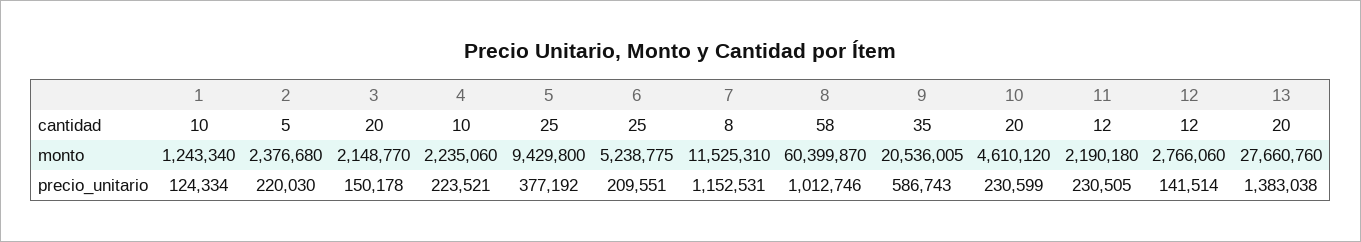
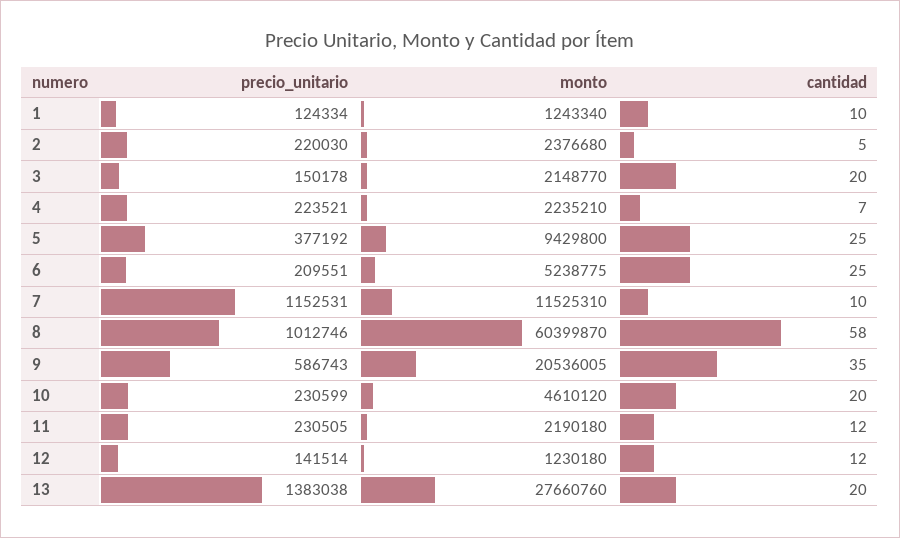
  {
    "1": {
      "cantidad": 10,
      "monto": 1243340,
      "precio_unitario": 124334
    },
    "2": {
      "cantidad": 5,
      "monto": 2376680,
      "precio_unitario": 220030
    },
    "3": {
      "cantidad": 20,
      "monto": 2148770,
      "precio_unitario": 150178
    },
    "4": {
-     "cantidad": 10,
+     "cantidad": 7,
-     "monto": 2235060,
+     "monto": 2235210,
      "precio_unitario": 223521
    },
    "5": {
      "cantidad": 25,
      "monto": 9429800,
      "precio_unitario": 377192
    },
    "6": {
      "cantidad": 25,
      "monto": 5238775,
      "precio_unitario": 209551
    },
    "7": {
-     "cantidad": 8,
+     "cantidad": 10,
      "monto": 11525310,
      "precio_unitario": 1152531
    },
    "8": {
      "cantidad": 58,
      "monto": 60399870,
      "precio_unitario": 1012746
    },
    "9": {
      "cantidad": 35,
      "monto": 20536005,
      "precio_unitario": 586743
    },
    "10": {
      "cantidad": 20,
      "monto": 4610120,
      "precio_unitario": 230599
    },
    "11": {
      "cantidad": 12,
      "monto": 2190180,
      "precio_unitario": 230505
    },
    "12": {
      "cantidad": 12,
-     "monto": 2766060,
+     "monto": 1230180,
      "precio_unitario": 141514
    },
    "13": {
      "cantidad": 20,
      "monto": 27660760,
      "precio_unitario": 1383038
    }
  }

